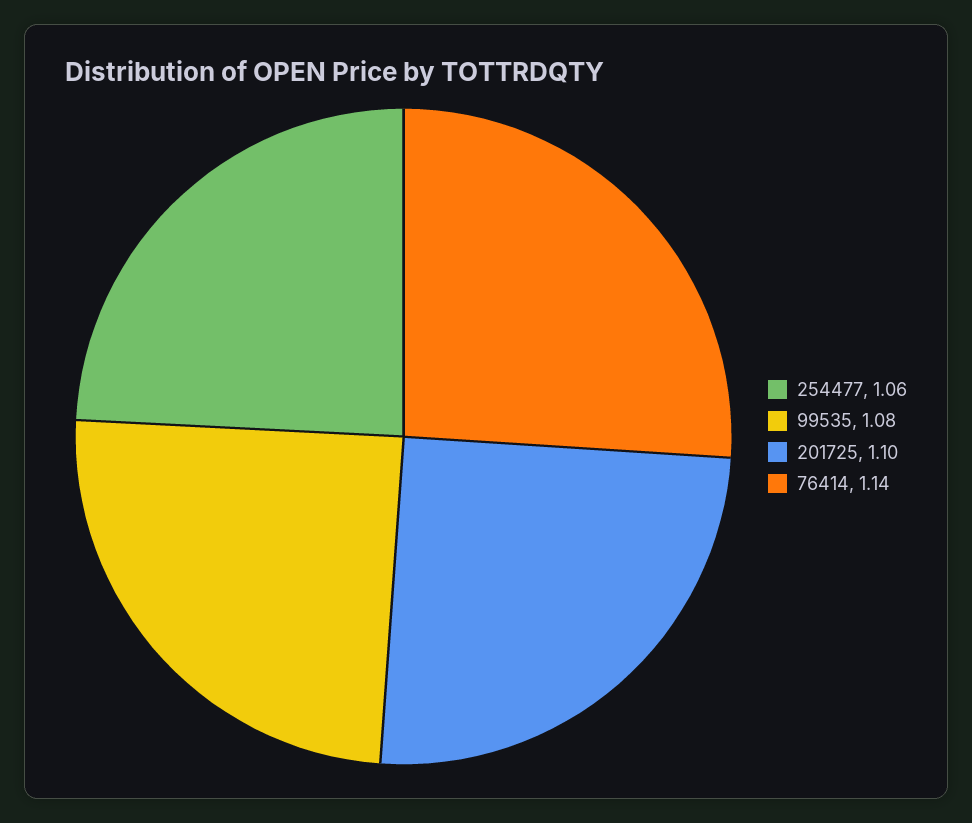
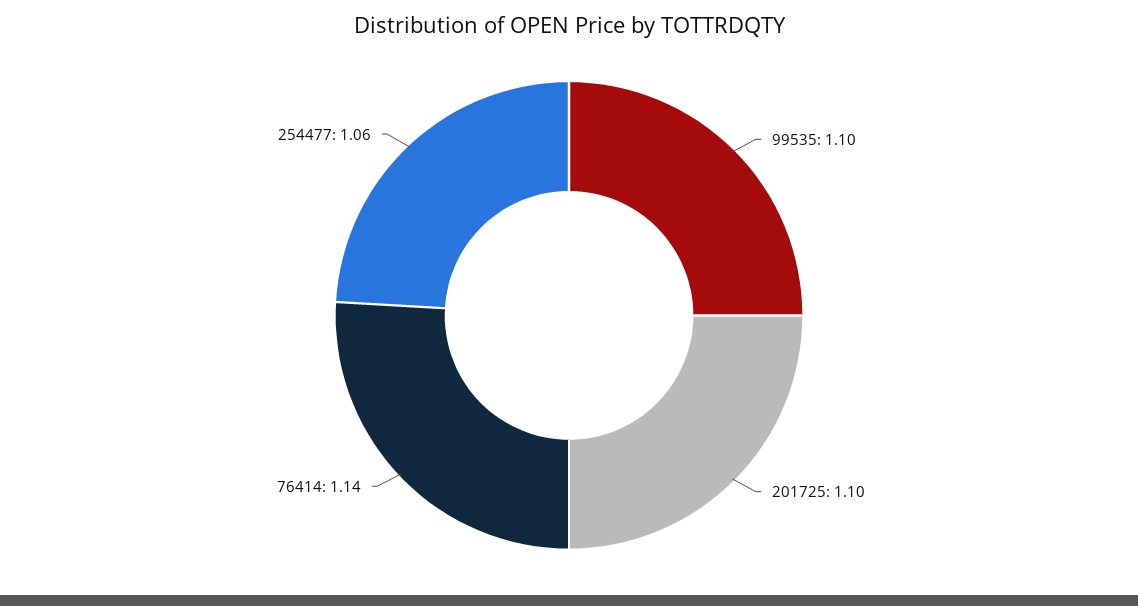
  {
    "254477": 1.06,
-   "99535": 1.08,
+   "99535": 1.1,
    "201725": 1.1,
    "76414": 1.14
  }

